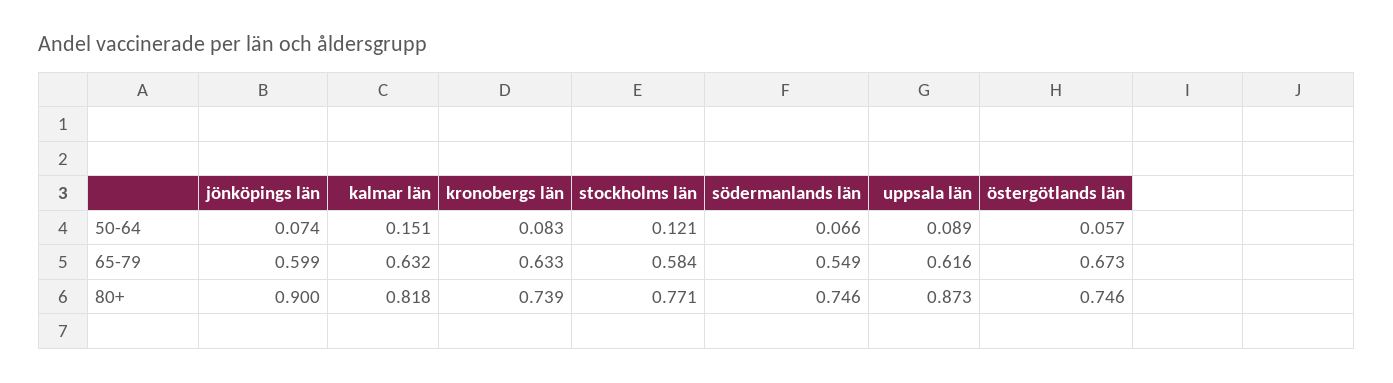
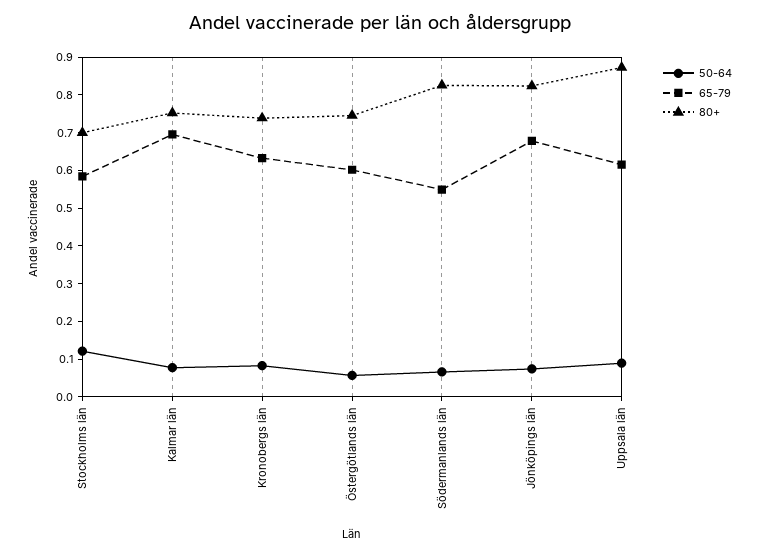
  {
    "50-64": {
      "jönköpings län": 0.074,
-     "kalmar län": 0.151,
+     "kalmar län": 0.075,
      "kronobergs län": 0.083,
      "stockholms län": 0.121,
      "södermanlands län": 0.066,
      "uppsala län": 0.089,
      "östergötlands län": 0.057
    },
    "65-79": {
-     "jönköpings län": 0.599,
+     "jönköpings län": 0.675,
-     "kalmar län": 0.632,
+     "kalmar län": 0.7,
      "kronobergs län": 0.633,
      "stockholms län": 0.584,
      "södermanlands län": 0.549,
      "uppsala län": 0.616,
-     "östergötlands län": 0.673
+     "östergötlands län": 0.6
    },
    "80+": {
-     "jönköpings län": 0.9,
+     "jönköpings län": 0.825,
-     "kalmar län": 0.818,
+     "kalmar län": 0.75,
      "kronobergs län": 0.739,
-     "stockholms län": 0.771,
+     "stockholms län": 0.7,
-     "södermanlands län": 0.746,
+     "södermanlands län": 0.825,
      "uppsala län": 0.873,
      "östergötlands län": 0.746
    }
  }

